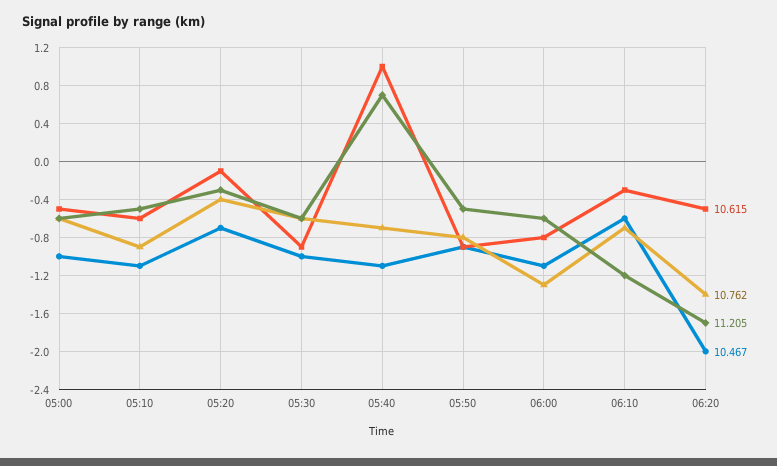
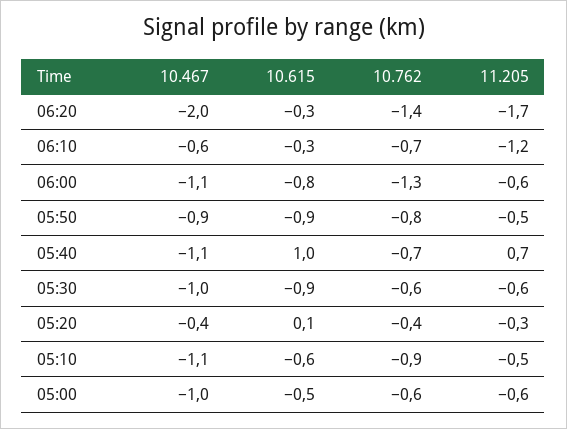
  {
    "10.615": {
      "05:00": -0.5,
      "05:10": -0.6,
-     "05:20": -0.1,
+     "05:20": 0.1,
      "05:30": -0.9,
      "05:40": 1,
      "05:50": -0.9,
      "06:00": -0.8,
      "06:10": -0.3,
-     "06:20": -0.5
+     "06:20": -0.3
    },
    "10.762": {
      "05:00": -0.6,
      "05:10": -0.9,
      "05:20": -0.4,
      "05:30": -0.6,
      "05:40": -0.7,
      "05:50": -0.8,
      "06:00": -1.3,
      "06:10": -0.7,
      "06:20": -1.4
    },
    "11.205": {
      "05:00": -0.6,
      "05:10": -0.5,
      "05:20": -0.3,
      "05:30": -0.6,
      "05:40": 0.7,
      "05:50": -0.5,
      "06:00": -0.6,
      "06:10": -1.2,
      "06:20": -1.7
    },
    "10.467": {
      "05:00": -1,
      "05:10": -1.1,
-     "05:20": -0.7,
+     "05:20": -0.4,
      "05:30": -1,
      "05:40": -1.1,
      "05:50": -0.9,
      "06:00": -1.1,
      "06:10": -0.6,
      "06:20": -2
    }
  }

